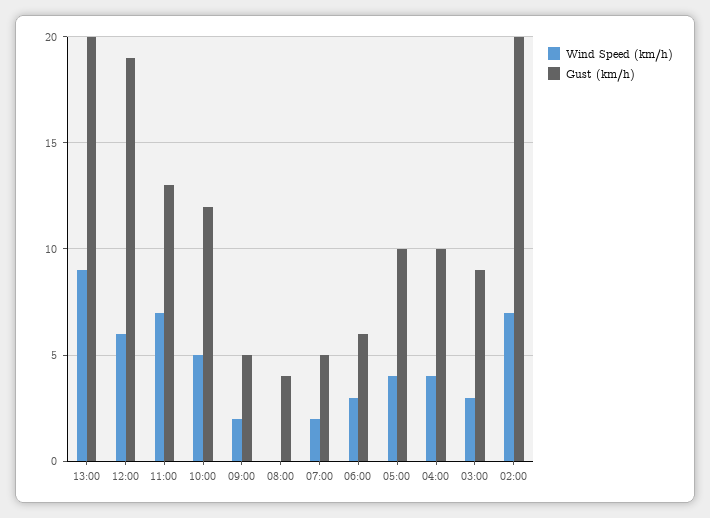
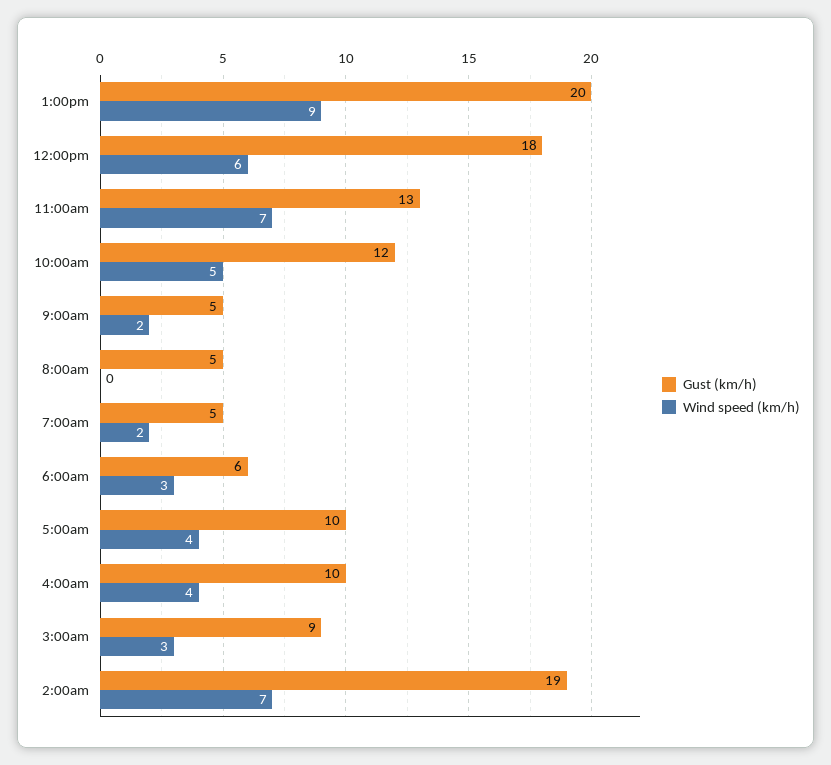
  {
    "Wind Speed (km/h)": {
      "13:00": 9,
      "12:00": 6,
      "11:00": 7,
      "10:00": 5,
      "09:00": 2,
      "08:00": 0,
      "07:00": 2,
      "06:00": 3,
      "05:00": 4,
      "04:00": 4,
      "03:00": 3,
      "02:00": 7
    },
    "Gust (km/h)": {
      "13:00": 20,
-     "12:00": 19,
+     "12:00": 18,
      "11:00": 13,
      "10:00": 12,
      "09:00": 5,
-     "08:00": 4,
+     "08:00": 5,
      "07:00": 5,
      "06:00": 6,
      "05:00": 10,
      "04:00": 10,
      "03:00": 9,
-     "02:00": 20
+     "02:00": 19
    }
  }

